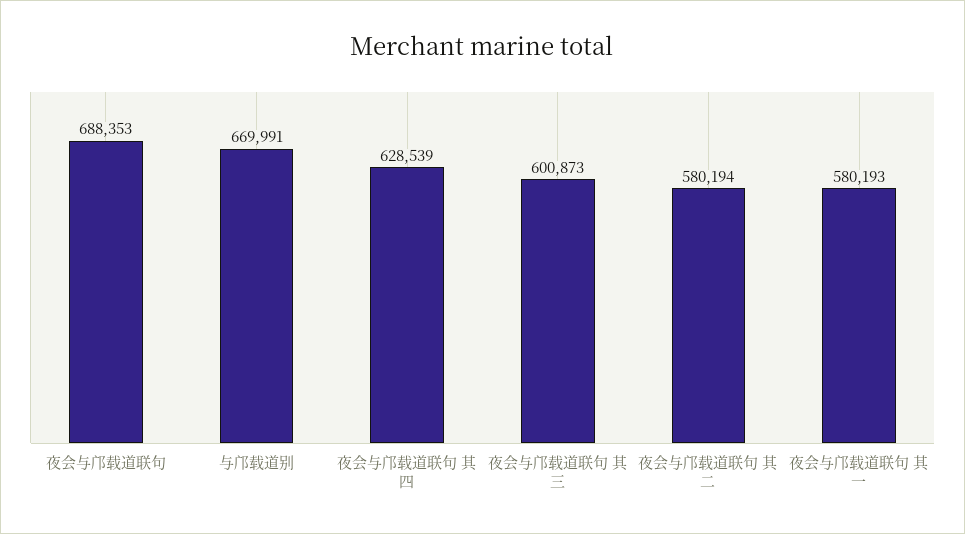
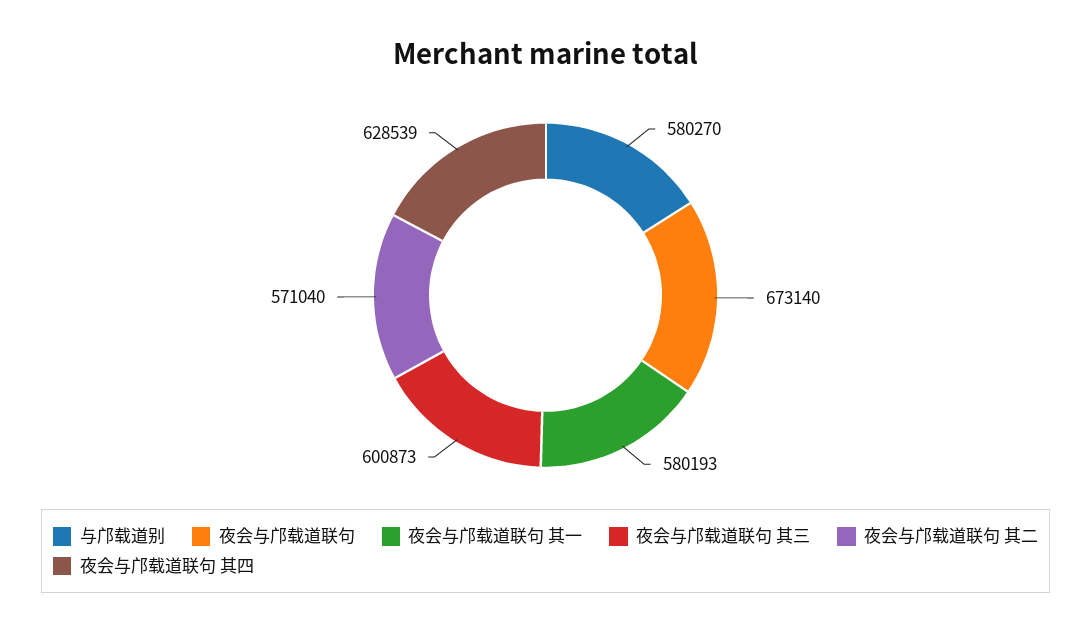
  {
-   "夜会与邝载道联句": 688353,
+   "夜会与邝载道联句": 673140,
-   "与邝载道别": 669991,
+   "与邝载道别": 580270,
    "夜会与邝载道联句 其四": 628539,
    "夜会与邝载道联句 其三": 600873,
-   "夜会与邝载道联句 其二": 580194,
+   "夜会与邝载道联句 其二": 571040,
    "夜会与邝载道联句 其一": 580193
  }

